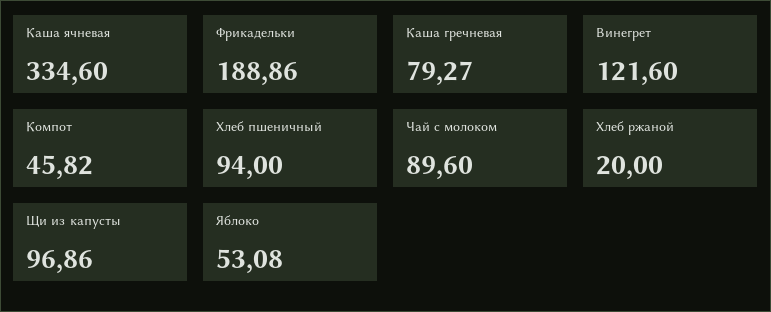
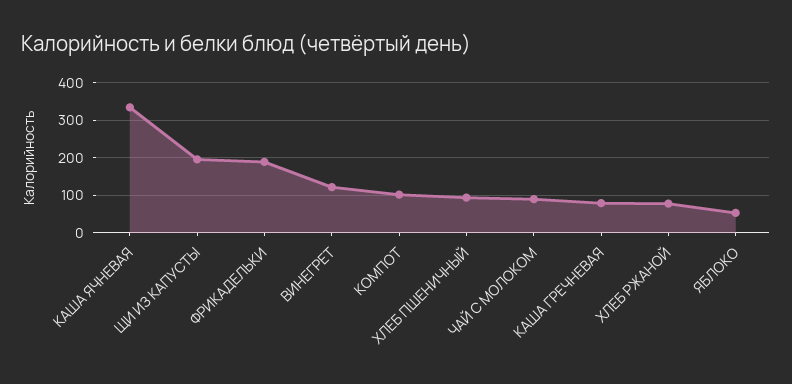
  {
    "Каша ячневая": 334.6,
    "Фрикадельки": 188.86,
    "Каша гречневая": 79.27,
    "Винегрет": 121.6,
-   "Компот": 45.82,
+   "Компот": 100,
    "Хлеб пшеничный": 94,
    "Чай с молоком": 89.6,
-   "Хлеб ржаной": 20,
+   "Хлеб ржаной": 80,
-   "Щи из капусты": 96.86,
+   "Щи из капусты": 200,
    "Яблоко": 53.08
  }

